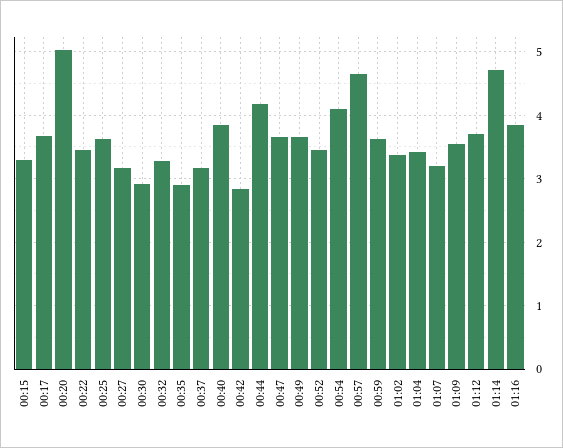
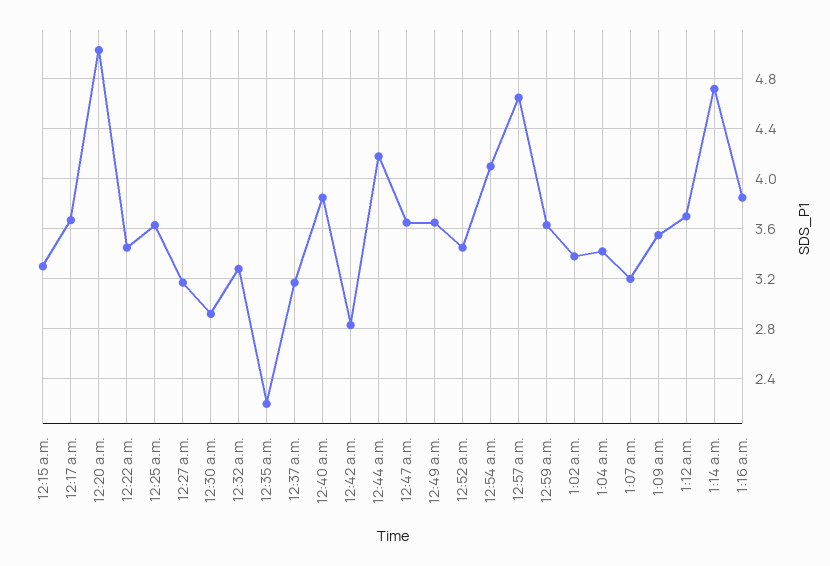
  {
    "00:15": 3.3,
    "00:17": 3.65,
    "00:20": 5.05,
    "00:22": 3.45,
    "00:25": 3.65,
    "00:27": 3.15,
    "00:30": 2.9,
    "00:32": 3.3,
-   "00:35": 2.9,
+   "00:35": 2.2,
    "00:37": 3.15,
    "00:40": 3.85,
    "00:42": 2.85,
    "00:44": 4.2,
    "00:47": 3.65,
    "00:49": 3.65,
    "00:52": 3.45,
    "00:54": 4.1,
    "00:57": 4.65,
    "00:59": 3.65,
    "01:02": 3.4,
    "01:04": 3.4,
    "01:07": 3.2,
    "01:09": 3.55,
    "01:12": 3.7,
    "01:14": 4.7,
    "01:16": 3.85
  }

